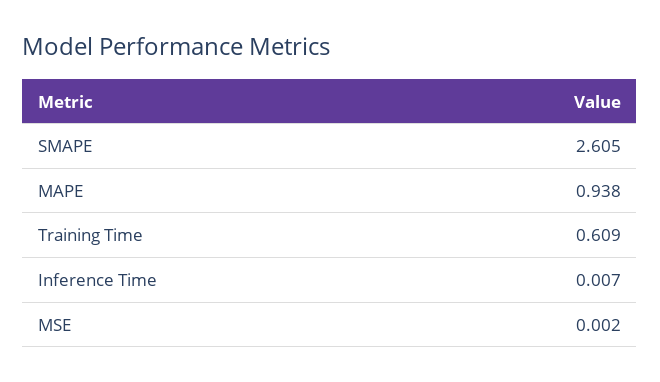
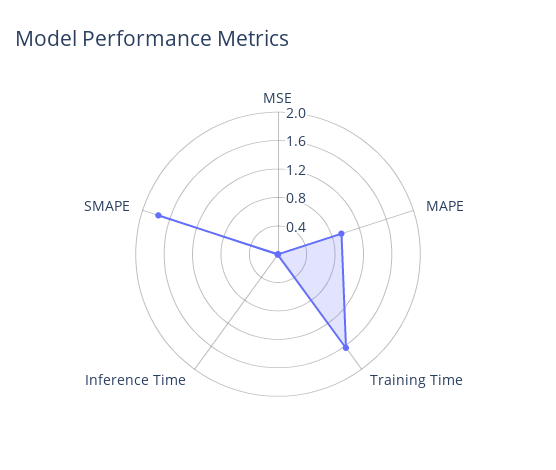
  {
-   "SMAPE": 2.605,
+   "SMAPE": 1.8,
    "MAPE": 0.938,
-   "Training Time": 0.609,
+   "Training Time": 1.6,
    "Inference Time": 0.007,
    "MSE": 0.002
  }

